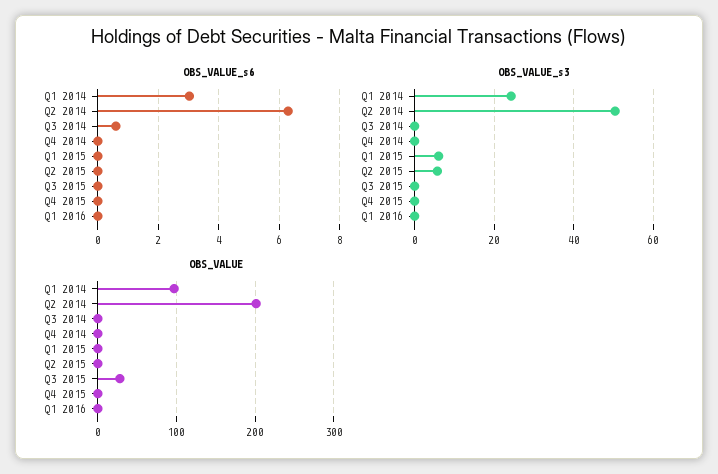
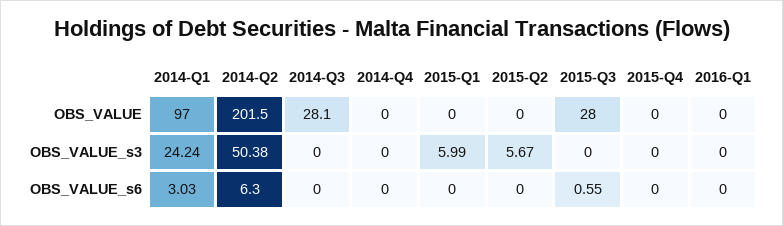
  {
    "OBS_VALUE_s6": {
      "Q1 2014": 3.03,
      "Q2 2014": 6.3,
-     "Q3 2014": 0.6,
+     "Q3 2014": 0,
      "Q4 2014": 0,
      "Q1 2015": 0,
      "Q2 2015": 0,
-     "Q3 2015": 0,
+     "Q3 2015": 0.55,
      "Q4 2015": 0,
      "Q1 2016": 0
    },
    "OBS_VALUE_s3": {
      "Q1 2014": 24.24,
      "Q2 2014": 50.38,
      "Q3 2014": 0,
      "Q4 2014": 0,
      "Q1 2015": 5.99,
      "Q2 2015": 5.67,
      "Q3 2015": 0,
      "Q4 2015": 0,
      "Q1 2016": 0
    },
    "OBS_VALUE": {
      "Q1 2014": 97,
      "Q2 2014": 201.5,
-     "Q3 2014": 0,
+     "Q3 2014": 28.1,
      "Q4 2014": 0,
      "Q1 2015": 0,
      "Q2 2015": 0,
      "Q3 2015": 28,
      "Q4 2015": 0,
      "Q1 2016": 0
    }
  }

